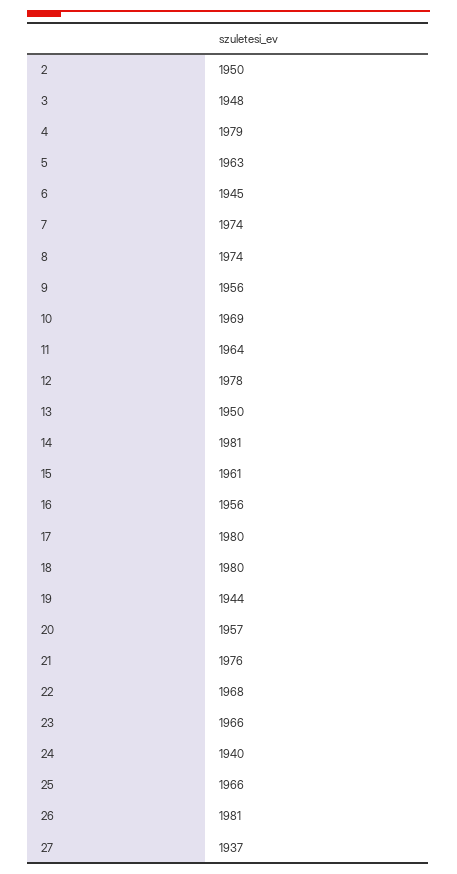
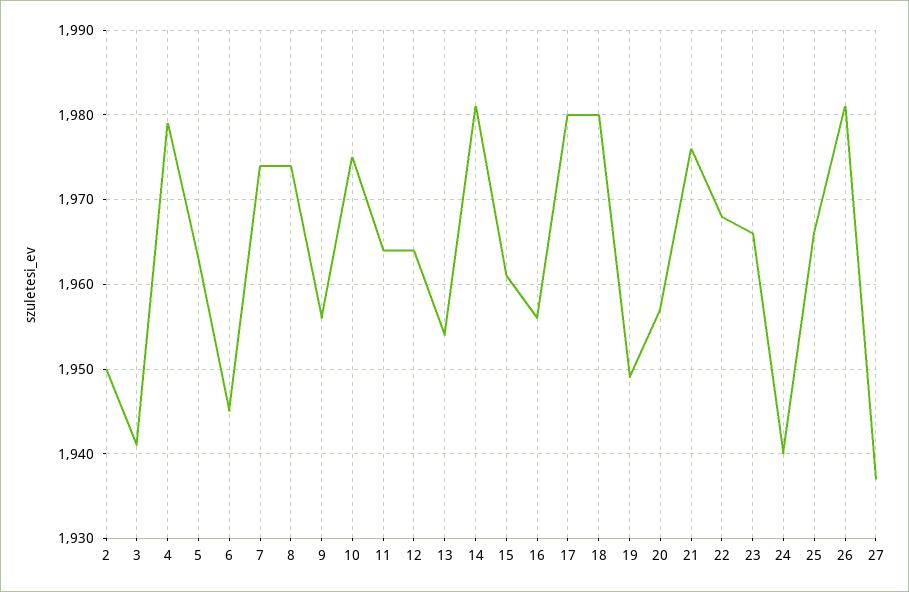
  {
    "2": 1950,
-   "3": 1948,
+   "3": 1941,
    "4": 1979,
    "5": 1963,
    "6": 1945,
    "7": 1974,
    "8": 1974,
    "9": 1956,
-   "10": 1969,
+   "10": 1975,
    "11": 1964,
-   "12": 1978,
+   "12": 1964,
-   "13": 1950,
+   "13": 1954,
    "14": 1981,
    "15": 1961,
    "16": 1956,
    "17": 1980,
    "18": 1980,
-   "19": 1944,
+   "19": 1949,
    "20": 1957,
    "21": 1976,
    "22": 1968,
    "23": 1966,
    "24": 1940,
    "25": 1966,
    "26": 1981,
    "27": 1937
  }

